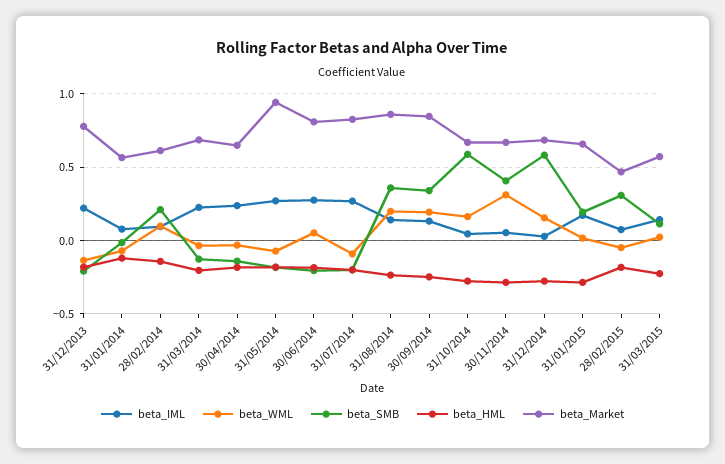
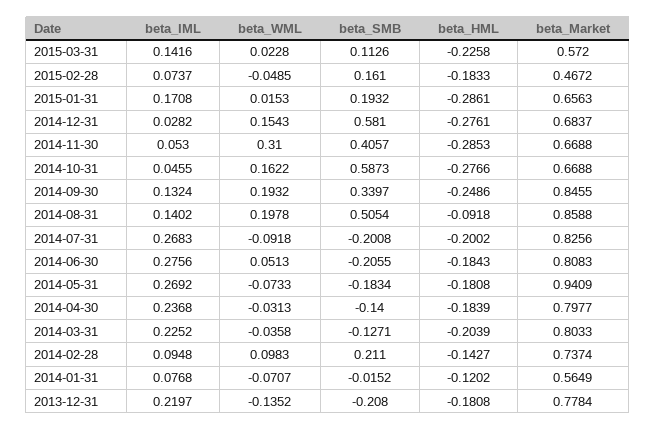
  {
    "beta_IML": {
      "31/12/2013": 0.2197,
      "31/01/2014": 0.0768,
      "28/02/2014": 0.0948,
      "31/03/2014": 0.2252,
      "30/04/2014": 0.2368,
      "31/05/2014": 0.2692,
      "30/06/2014": 0.2756,
      "31/07/2014": 0.2683,
      "31/08/2014": 0.1402,
      "30/09/2014": 0.1324,
      "31/10/2014": 0.0455,
      "30/11/2014": 0.053,
      "31/12/2014": 0.0282,
      "31/01/2015": 0.1708,
      "28/02/2015": 0.0737,
      "31/03/2015": 0.1416
    },
    "beta_WML": {
      "31/12/2013": -0.1352,
      "31/01/2014": -0.0707,
      "28/02/2014": 0.0983,
      "31/03/2014": -0.0358,
      "30/04/2014": -0.0313,
      "31/05/2014": -0.0733,
      "30/06/2014": 0.0513,
      "31/07/2014": -0.0918,
      "31/08/2014": 0.1978,
      "30/09/2014": 0.1932,
      "31/10/2014": 0.1622,
      "30/11/2014": 0.31,
      "31/12/2014": 0.1543,
      "31/01/2015": 0.0153,
      "28/02/2015": -0.0485,
      "31/03/2015": 0.0228
    },
    "beta_SMB": {
      "31/12/2013": -0.208,
      "31/01/2014": -0.0152,
      "28/02/2014": 0.211,
      "31/03/2014": -0.1271,
      "30/04/2014": -0.14,
      "31/05/2014": -0.1834,
      "30/06/2014": -0.2055,
      "31/07/2014": -0.2008,
-     "31/08/2014": 0.35,
+     "31/08/2014": 0.5054,
      "30/09/2014": 0.3397,
      "31/10/2014": 0.5873,
      "30/11/2014": 0.4057,
      "31/12/2014": 0.581,
      "31/01/2015": 0.1932,
-     "28/02/2015": 0.3,
+     "28/02/2015": 0.161,
      "31/03/2015": 0.1126
    },
    "beta_HML": {
      "31/12/2013": -0.1808,
      "31/01/2014": -0.1202,
      "28/02/2014": -0.1427,
      "31/03/2014": -0.2039,
      "30/04/2014": -0.1839,
      "31/05/2014": -0.1808,
      "30/06/2014": -0.1843,
      "31/07/2014": -0.2002,
-     "31/08/2014": -0.25,
+     "31/08/2014": -0.0918,
      "30/09/2014": -0.2486,
      "31/10/2014": -0.2766,
      "30/11/2014": -0.2853,
      "31/12/2014": -0.2761,
      "31/01/2015": -0.2861,
      "28/02/2015": -0.1833,
      "31/03/2015": -0.2258
    },
    "beta_Market": {
      "31/12/2013": 0.7784,
      "31/01/2014": 0.5649,
-     "28/02/2014": 0.6,
+     "28/02/2014": 0.7374,
-     "31/03/2014": 0.7,
+     "31/03/2014": 0.8033,
-     "30/04/2014": 0.65,
+     "30/04/2014": 0.7977,
      "31/05/2014": 0.9409,
      "30/06/2014": 0.8083,
      "31/07/2014": 0.8256,
      "31/08/2014": 0.8588,
      "30/09/2014": 0.8455,
      "31/10/2014": 0.6688,
      "30/11/2014": 0.6688,
      "31/12/2014": 0.6837,
      "31/01/2015": 0.6563,
      "28/02/2015": 0.4672,
      "31/03/2015": 0.572
    }
  }

